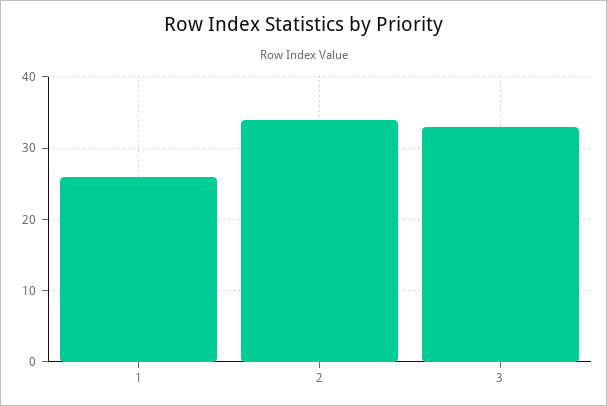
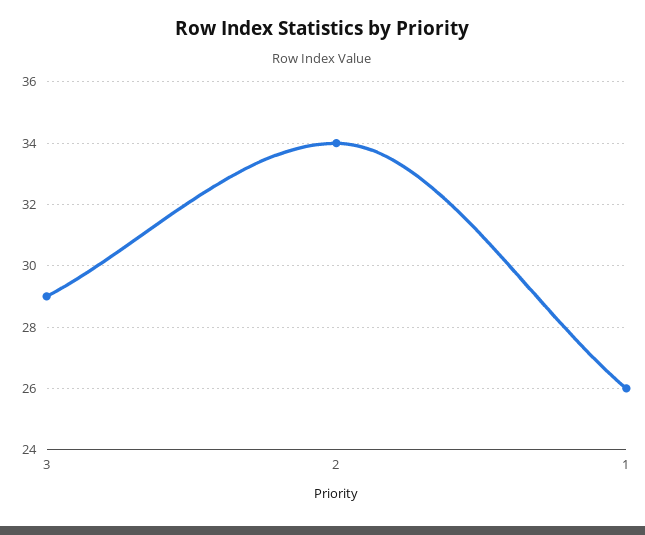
  {
    "1": 26,
    "2": 34,
-   "3": 33
+   "3": 29
  }

